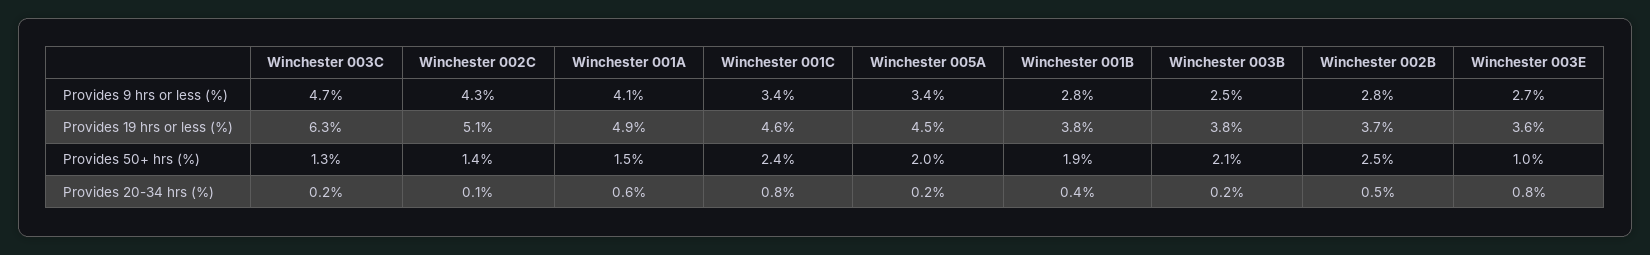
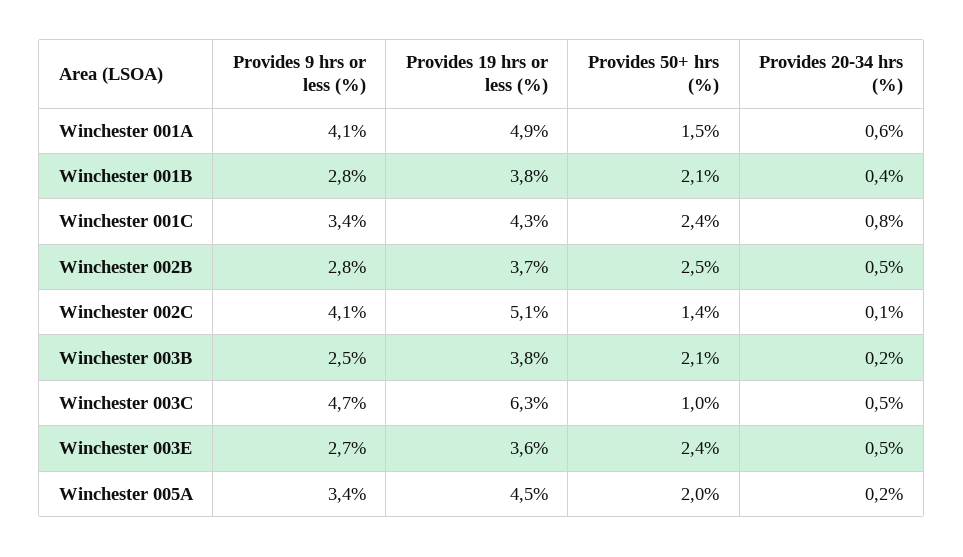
  {
    "Winchester 003C": {
      "Provides 9 hrs or less (%)": 4.7,
      "Provides 19 hrs or less (%)": 6.3,
-     "Provides 50+ hrs (%)": 1.3,
+     "Provides 50+ hrs (%)": 1,
-     "Provides 20-34 hrs (%)": 0.2
+     "Provides 20-34 hrs (%)": 0.5
    },
    "Winchester 002C": {
-     "Provides 9 hrs or less (%)": 4.3,
+     "Provides 9 hrs or less (%)": 4.1,
      "Provides 19 hrs or less (%)": 5.1,
      "Provides 50+ hrs (%)": 1.4,
      "Provides 20-34 hrs (%)": 0.1
    },
    "Winchester 001A": {
      "Provides 9 hrs or less (%)": 4.1,
      "Provides 19 hrs or less (%)": 4.9,
      "Provides 50+ hrs (%)": 1.5,
      "Provides 20-34 hrs (%)": 0.6
    },
    "Winchester 001C": {
      "Provides 9 hrs or less (%)": 3.4,
-     "Provides 19 hrs or less (%)": 4.6,
+     "Provides 19 hrs or less (%)": 4.3,
      "Provides 50+ hrs (%)": 2.4,
      "Provides 20-34 hrs (%)": 0.8
    },
    "Winchester 005A": {
      "Provides 9 hrs or less (%)": 3.4,
      "Provides 19 hrs or less (%)": 4.5,
      "Provides 50+ hrs (%)": 2,
      "Provides 20-34 hrs (%)": 0.2
    },
    "Winchester 001B": {
      "Provides 9 hrs or less (%)": 2.8,
      "Provides 19 hrs or less (%)": 3.8,
-     "Provides 50+ hrs (%)": 1.9,
+     "Provides 50+ hrs (%)": 2.1,
      "Provides 20-34 hrs (%)": 0.4
    },
    "Winchester 003B": {
      "Provides 9 hrs or less (%)": 2.5,
      "Provides 19 hrs or less (%)": 3.8,
      "Provides 50+ hrs (%)": 2.1,
      "Provides 20-34 hrs (%)": 0.2
    },
    "Winchester 002B": {
      "Provides 9 hrs or less (%)": 2.8,
      "Provides 19 hrs or less (%)": 3.7,
      "Provides 50+ hrs (%)": 2.5,
      "Provides 20-34 hrs (%)": 0.5
    },
    "Winchester 003E": {
      "Provides 9 hrs or less (%)": 2.7,
      "Provides 19 hrs or less (%)": 3.6,
-     "Provides 50+ hrs (%)": 1,
+     "Provides 50+ hrs (%)": 2.4,
-     "Provides 20-34 hrs (%)": 0.8
+     "Provides 20-34 hrs (%)": 0.5
    }
  }

